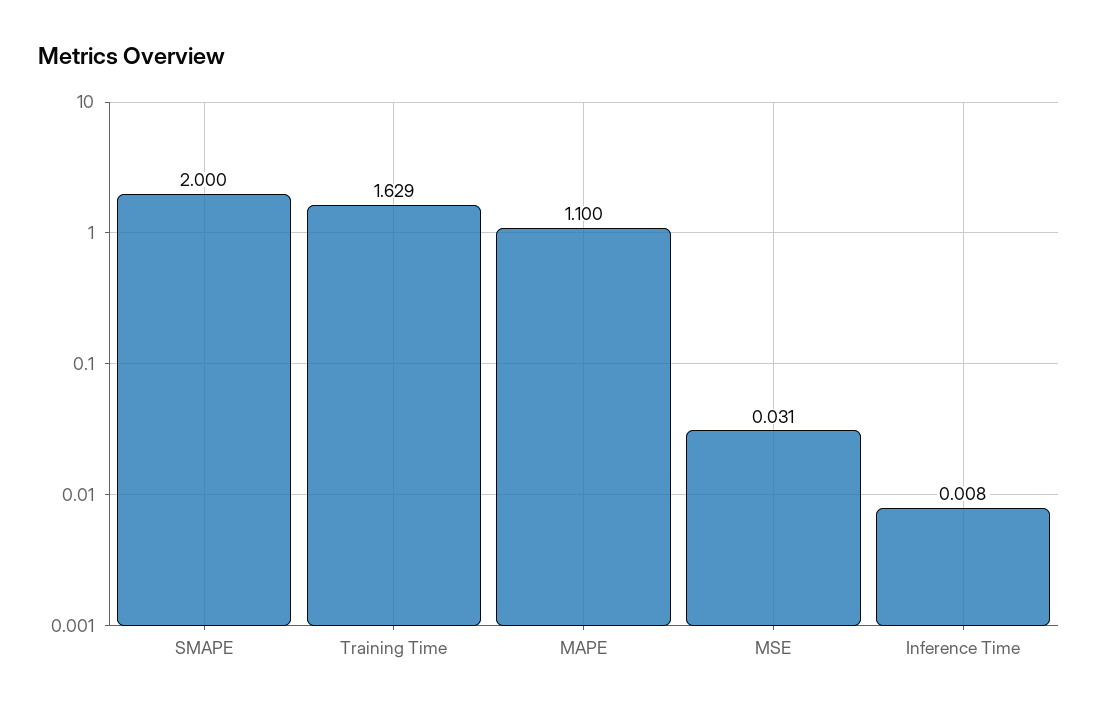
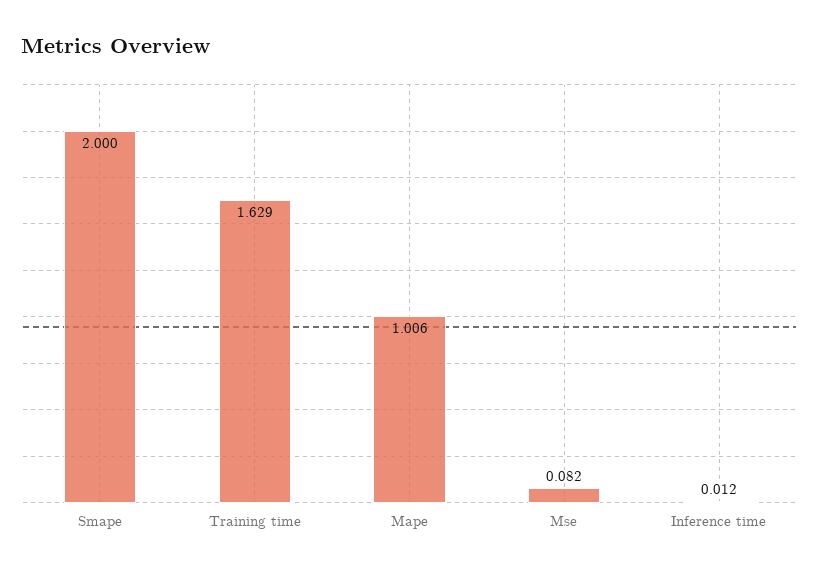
  {
    "SMAPE": 2,
    "Training Time": 1.629,
-   "MAPE": 1.1,
+   "MAPE": 1.006,
-   "MSE": 0.031,
+   "MSE": 0.082,
-   "Inference Time": 0.008
+   "Inference Time": 0.012
  }

